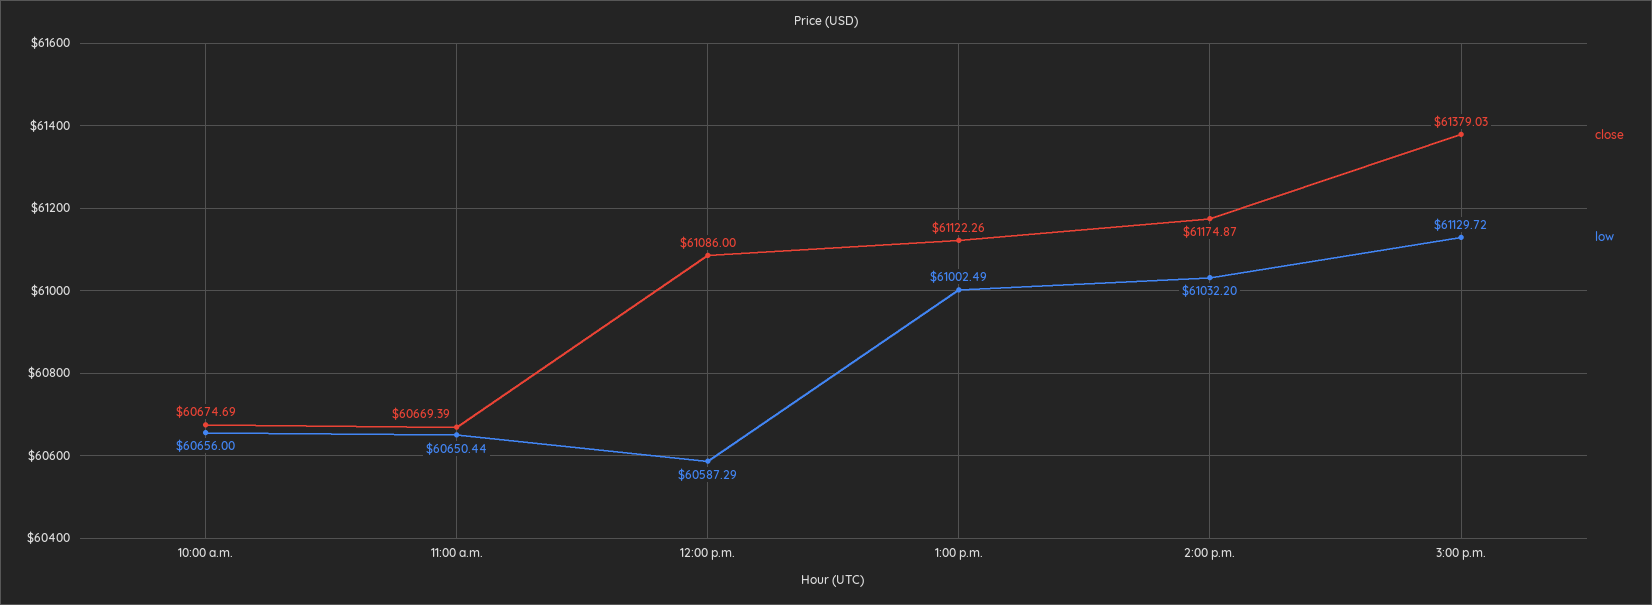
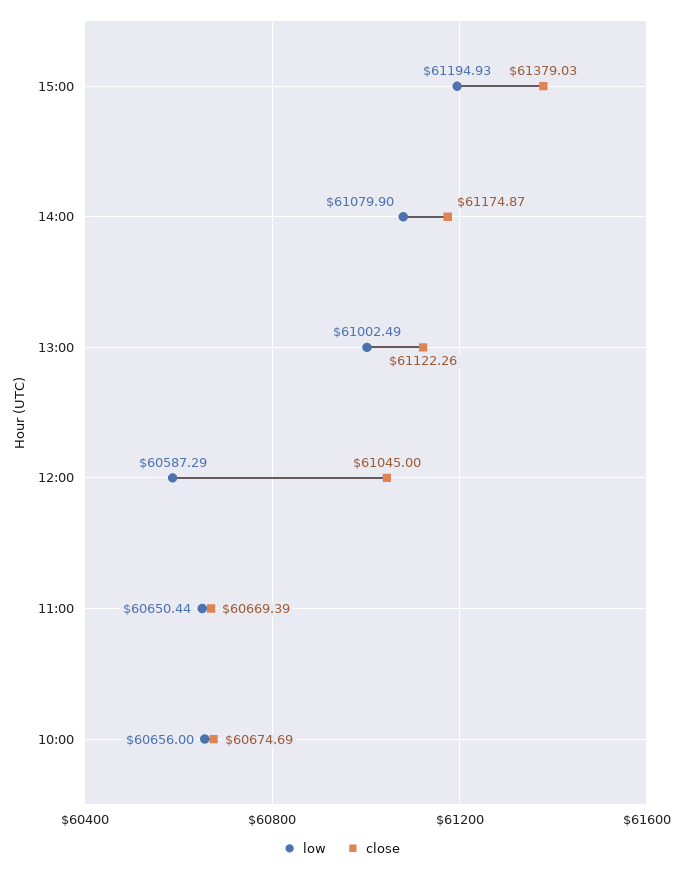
  {
    "close": {
      "10:00 a.m.": 60674.69,
      "11:00 a.m.": 60669.39,
-     "12:00 p.m.": 61086,
+     "12:00 p.m.": 61045,
      "1:00 p.m.": 61122.26,
      "2:00 p.m.": 61174.87,
      "3:00 p.m.": 61379.03
    },
    "low": {
      "10:00 a.m.": 60656,
      "11:00 a.m.": 60650.44,
      "12:00 p.m.": 60587.29,
      "1:00 p.m.": 61002.49,
-     "2:00 p.m.": 61032.2,
+     "2:00 p.m.": 61079.9,
-     "3:00 p.m.": 61129.72
+     "3:00 p.m.": 61194.93
    }
  }

